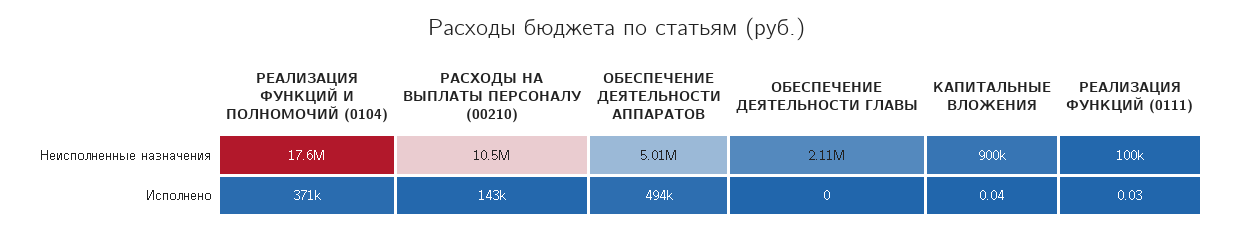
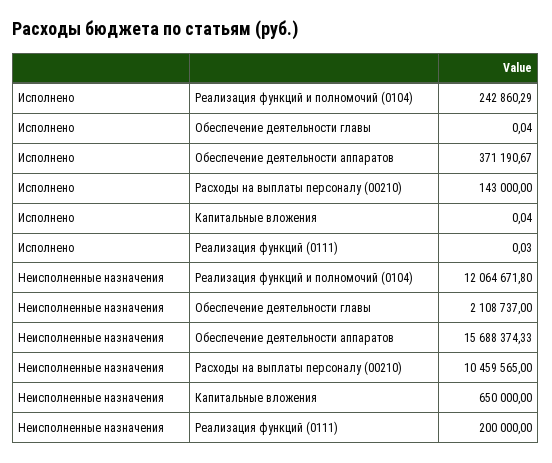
  {
    "РЕАЛИЗАЦИЯ ФУНКЦИЙ И ПОЛНОМОЧИЙ (0104)": {
-     "Неисполненные назначения": 17600000,
+     "Неисполненные назначения": 12064671.8,
-     "Исполнено": 371000
+     "Исполнено": 242860.29
    },
    "РАСХОДЫ НА ВЫПЛАТЫ ПЕРСОНАЛУ (00210)": {
      "Неисполненные назначения": 10459565,
      "Исполнено": 143000
    },
    "ОБЕСПЕЧЕНИЕ ДЕЯТЕЛЬНОСТИ АППАРАТОВ": {
-     "Неисполненные назначения": 5010000,
+     "Неисполненные назначения": 15688374.33,
-     "Исполнено": 494000
+     "Исполнено": 371190.67
    },
    "ОБЕСПЕЧЕНИЕ ДЕЯТЕЛЬНОСТИ ГЛАВЫ": {
      "Неисполненные назначения": 2108737,
-     "Исполнено": 0
+     "Исполнено": 0.04
    },
    "КАПИТАЛЬНЫЕ ВЛОЖЕНИЯ": {
-     "Неисполненные назначения": 900000,
+     "Неисполненные назначения": 650000,
      "Исполнено": 0.04
    },
    "РЕАЛИЗАЦИЯ ФУНКЦИЙ (0111)": {
-     "Неисполненные назначения": 100000,
+     "Неисполненные назначения": 200000,
      "Исполнено": 0.03
    }
  }

